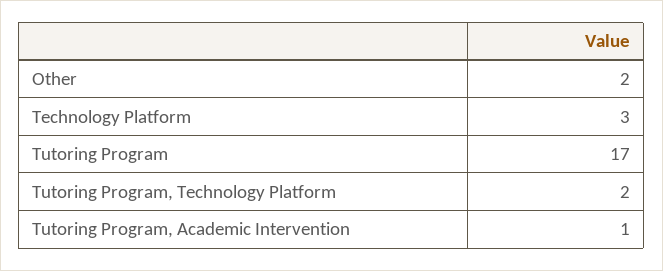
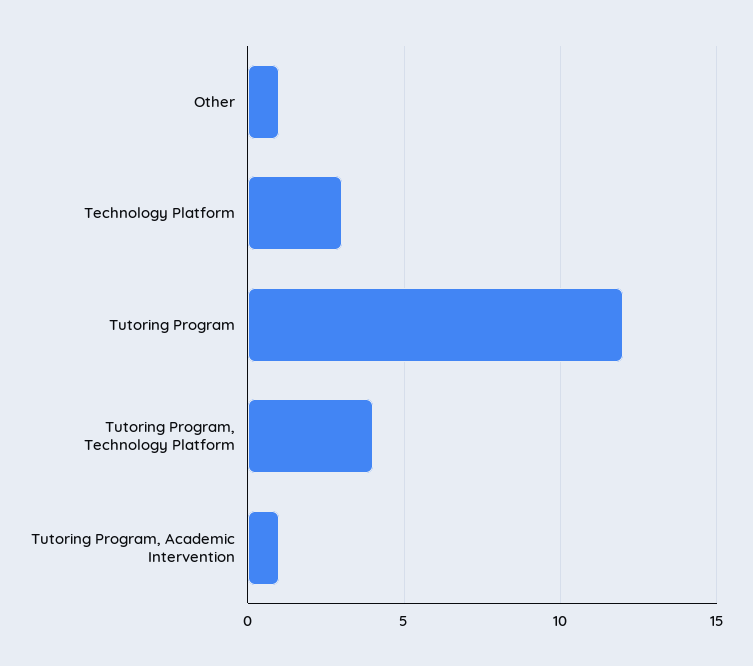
  {
-   "Other": 2,
+   "Other": 1,
    "Technology Platform": 3,
-   "Tutoring Program": 17,
+   "Tutoring Program": 12,
-   "Tutoring Program, Technology Platform": 2,
+   "Tutoring Program, Technology Platform": 4,
    "Tutoring Program, Academic Intervention": 1
  }

